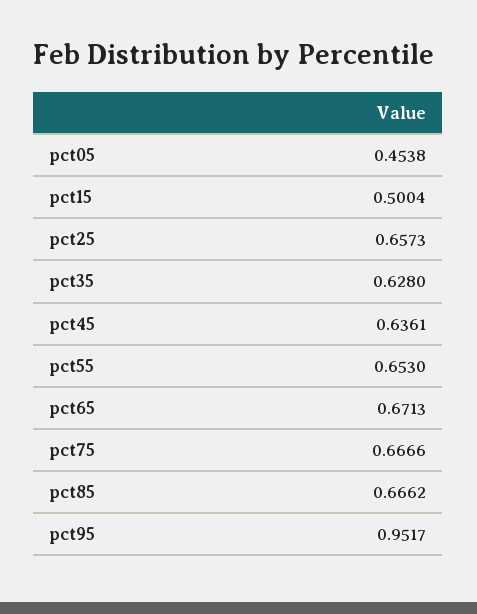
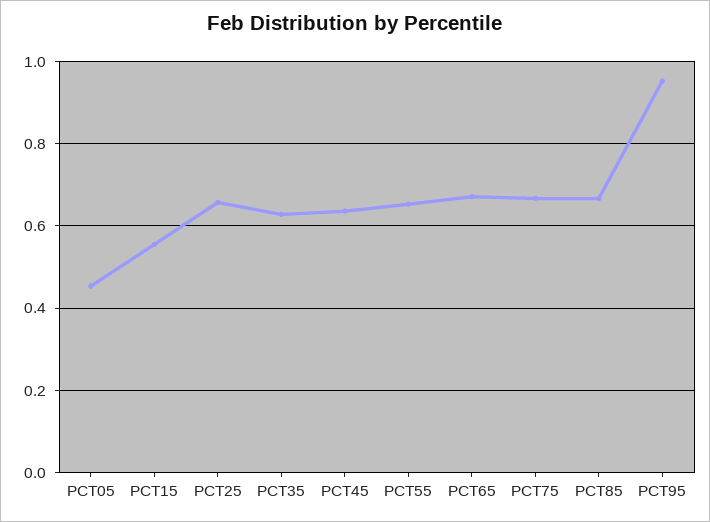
  {
    "pct05": 0.4538,
-   "pct15": 0.5004,
+   "pct15": 0.56,
    "pct25": 0.6573,
    "pct35": 0.628,
    "pct45": 0.6361,
    "pct55": 0.653,
    "pct65": 0.6713,
    "pct75": 0.6666,
    "pct85": 0.6662,
    "pct95": 0.9517
  }

